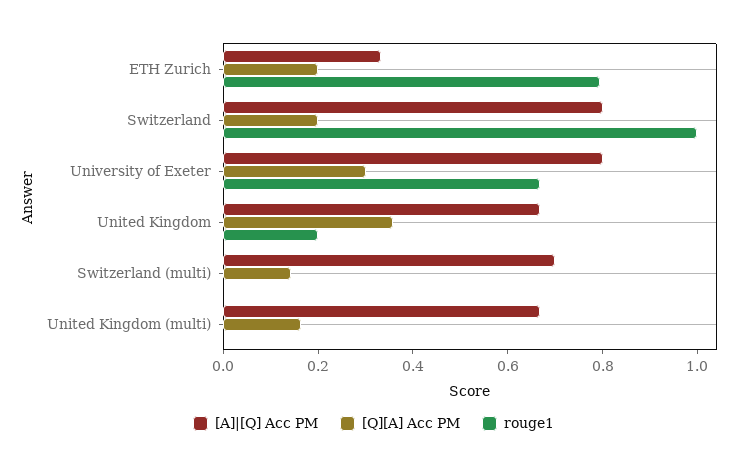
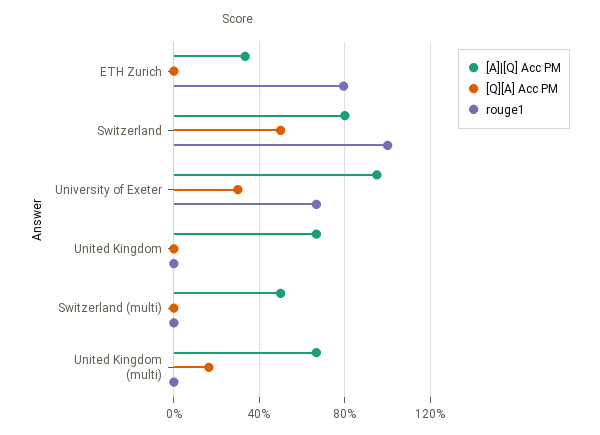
  {
    "[A]|[Q] Acc PM": {
      "ETH Zurich": 0.35,
      "Switzerland": 0.8,
-     "University of Exeter": 0.8,
+     "University of Exeter": 0.95,
      "United Kingdom": 0.65,
-     "Switzerland (multi)": 0.7,
+     "Switzerland (multi)": 0.5,
      "United Kingdom (multi)": 0.65
    },
    "[Q][A] Acc PM": {
-     "ETH Zurich": 0.2,
+     "ETH Zurich": 0,
-     "Switzerland": 0.2,
+     "Switzerland": 0.5,
      "University of Exeter": 0.3,
-     "United Kingdom": 0.35,
+     "United Kingdom": 0,
-     "Switzerland (multi)": 0.15,
+     "Switzerland (multi)": 0,
      "United Kingdom (multi)": 0.15
    },
    "rouge1": {
      "ETH Zurich": 0.8,
      "Switzerland": 1,
      "University of Exeter": 0.65,
-     "United Kingdom": 0.2,
+     "United Kingdom": 0,
      "Switzerland (multi)": 0,
      "United Kingdom (multi)": 0
    }
  }

